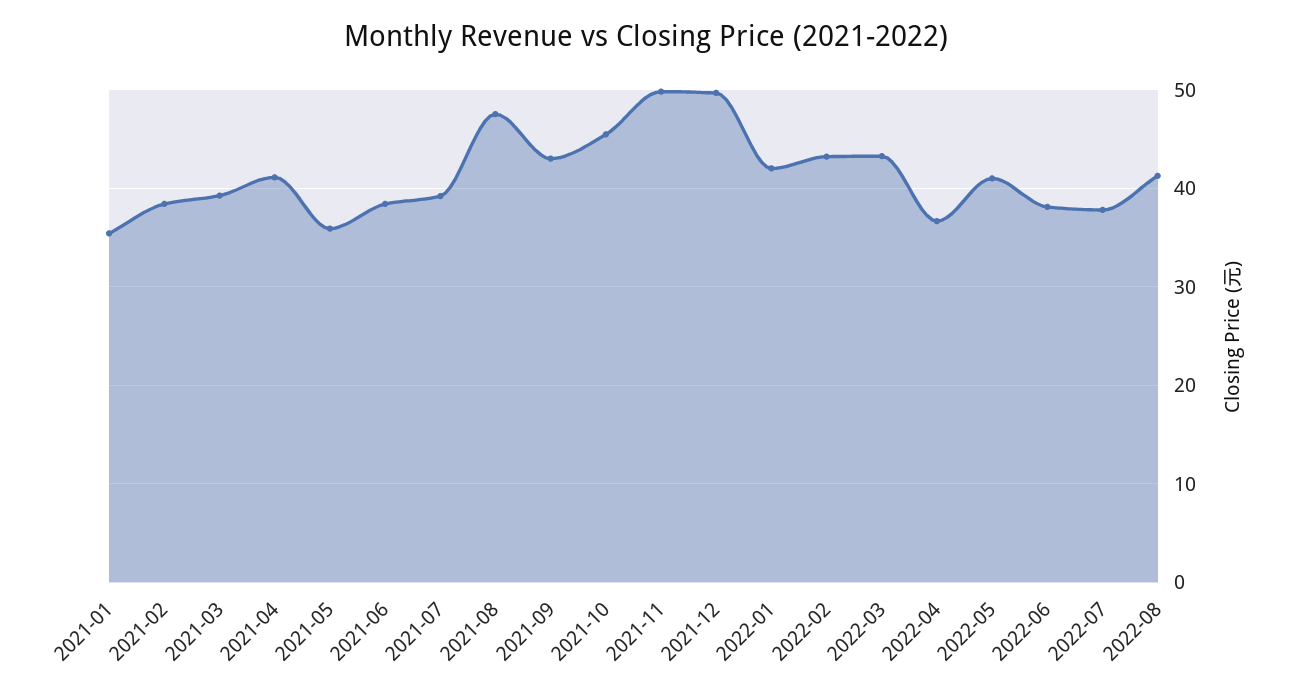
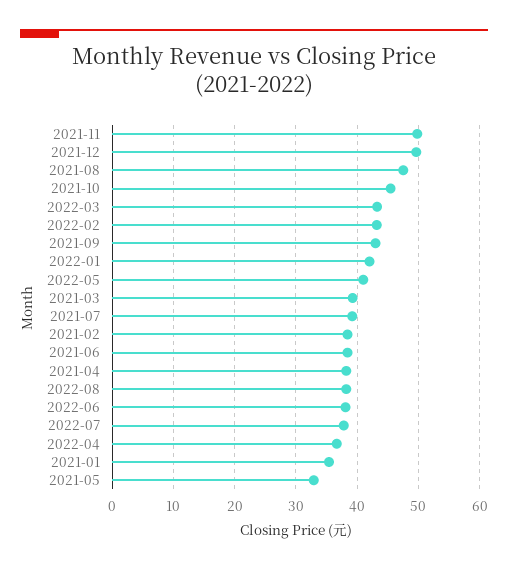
  {
    "2021-01": 35,
    "2021-02": 38,
    "2021-03": 39,
-   "2021-04": 41,
+   "2021-04": 38,
-   "2021-05": 36,
+   "2021-05": 33,
    "2021-06": 38,
    "2021-07": 39,
    "2021-08": 48,
    "2021-09": 43,
    "2021-10": 45,
    "2021-11": 50,
    "2021-12": 50,
    "2022-01": 42,
    "2022-02": 43,
    "2022-03": 43,
    "2022-04": 37,
    "2022-05": 41,
    "2022-06": 38,
    "2022-07": 38,
-   "2022-08": 41
+   "2022-08": 38
  }

